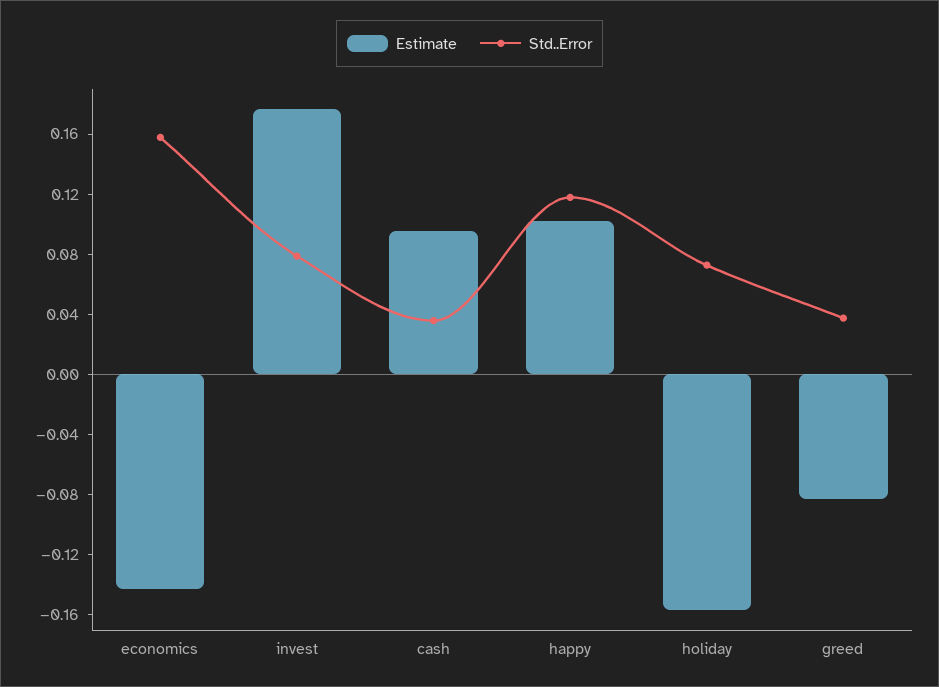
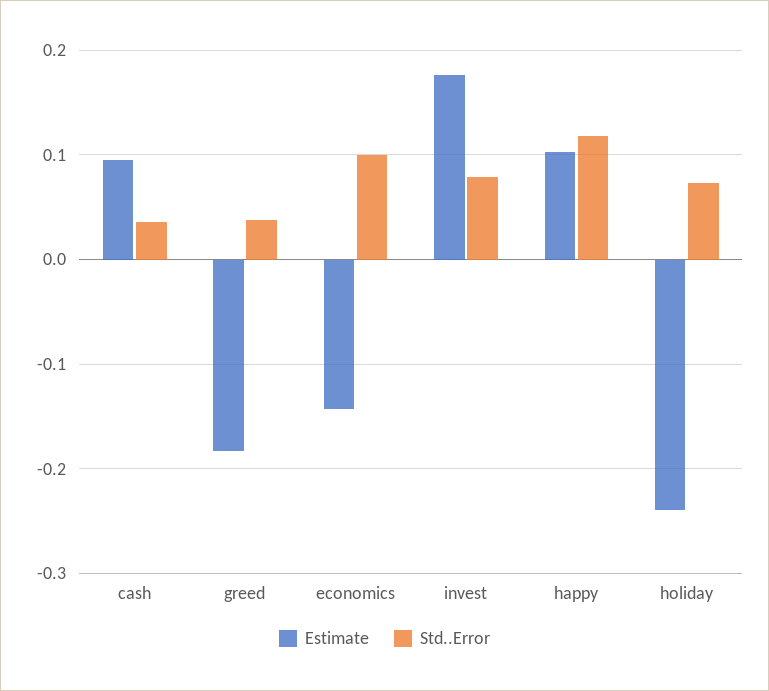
  {
    "Estimate": {
      "economics": -0.14,
      "invest": 0.18,
      "cash": 0.1,
      "happy": 0.1,
-     "holiday": -0.16,
+     "holiday": -0.24,
-     "greed": -0.08
+     "greed": -0.18
    },
    "Std..Error": {
-     "economics": 0.16,
+     "economics": 0.1,
      "invest": 0.08,
      "cash": 0.04,
      "happy": 0.12,
      "holiday": 0.07,
      "greed": 0.04
    }
  }

